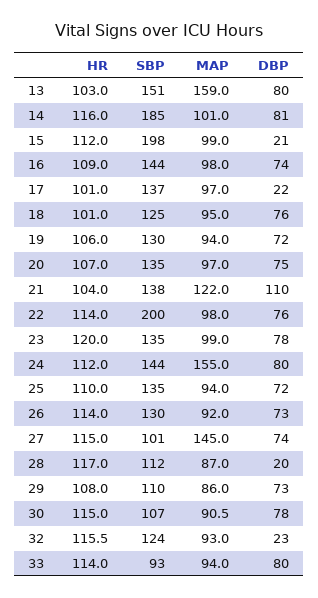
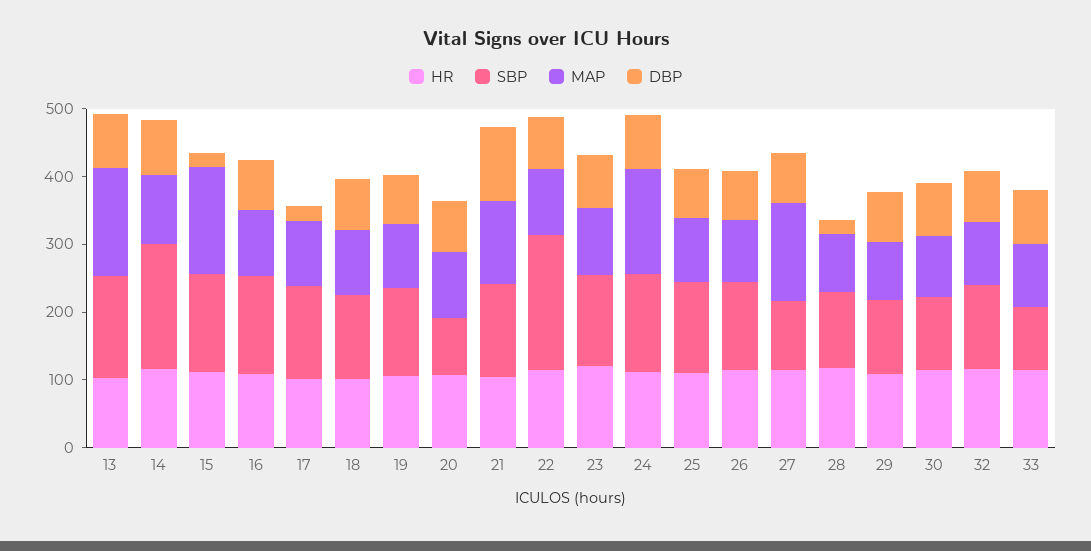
  {
    "HR": {
      "13": 103,
      "14": 116,
      "15": 112,
      "16": 109,
      "17": 101,
      "18": 101,
      "19": 106,
      "20": 107,
      "21": 104,
      "22": 114,
      "23": 120,
      "24": 112,
      "25": 110,
      "26": 114,
      "27": 115,
      "28": 117,
      "29": 108,
      "30": 115,
      "32": 115.5,
      "33": 114
    },
    "SBP": {
      "13": 151,
      "14": 185,
-     "15": 198,
+     "15": 140,
      "16": 144,
      "17": 137,
      "18": 125,
      "19": 130,
-     "20": 135,
+     "20": 80,
      "21": 138,
      "22": 200,
      "23": 135,
      "24": 144,
      "25": 135,
      "26": 130,
      "27": 101,
      "28": 112,
      "29": 110,
      "30": 107,
      "32": 124,
      "33": 93
    },
    "MAP": {
      "13": 159,
      "14": 101,
-     "15": 99,
+     "15": 160,
      "16": 98,
      "17": 97,
      "18": 95,
      "19": 94,
      "20": 97,
      "21": 122,
      "22": 98,
      "23": 99,
      "24": 155,
      "25": 94,
      "26": 92,
      "27": 145,
      "28": 87,
      "29": 86,
      "30": 90.5,
      "32": 93,
      "33": 94
    },
    "DBP": {
      "13": 80,
      "14": 81,
      "15": 21,
      "16": 74,
      "17": 22,
      "18": 76,
      "19": 72,
      "20": 75,
      "21": 110,
      "22": 76,
      "23": 78,
      "24": 80,
      "25": 72,
      "26": 73,
      "27": 74,
      "28": 20,
      "29": 73,
      "30": 78,
-     "32": 23,
+     "32": 80,
      "33": 80
    }
  }

